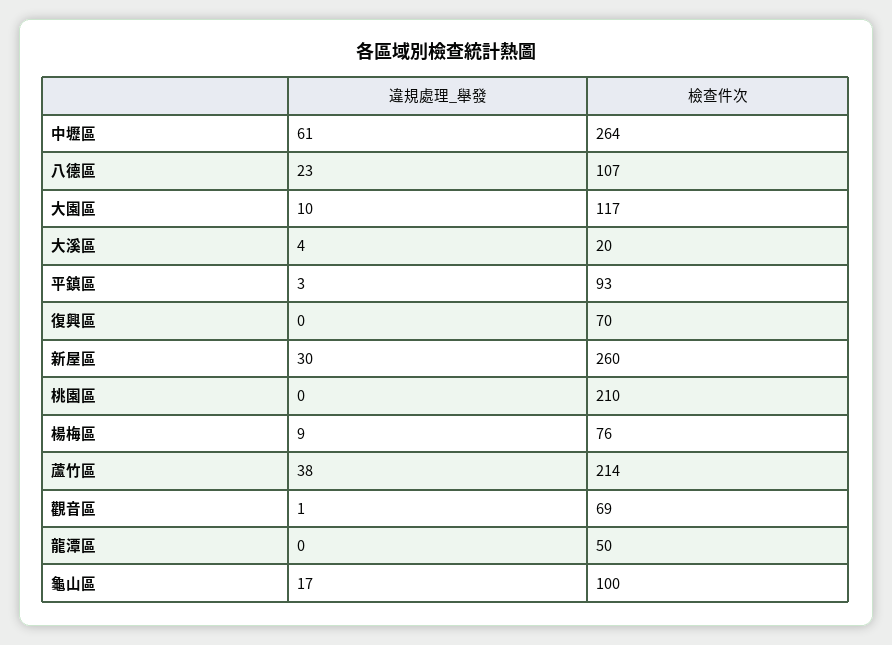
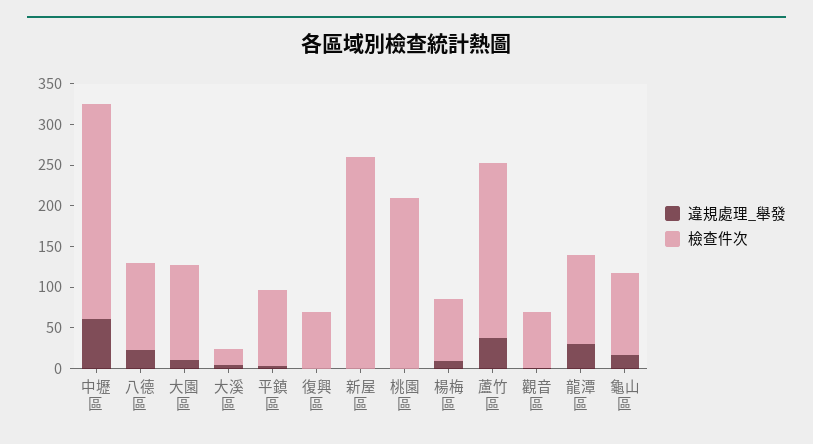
  {
    "違規處理_舉發": {
      "中壢區": 61,
      "八德區": 23,
      "大園區": 10,
      "大溪區": 4,
      "平鎮區": 3,
      "復興區": 0,
-     "新屋區": 30,
+     "新屋區": 0,
      "桃園區": 0,
      "楊梅區": 9,
      "蘆竹區": 38,
      "觀音區": 1,
-     "龍潭區": 0,
+     "龍潭區": 30,
      "龜山區": 17
    },
    "檢查件次": {
      "中壢區": 264,
      "八德區": 107,
      "大園區": 117,
      "大溪區": 20,
      "平鎮區": 93,
      "復興區": 70,
      "新屋區": 260,
      "桃園區": 210,
      "楊梅區": 76,
      "蘆竹區": 214,
      "觀音區": 69,
-     "龍潭區": 50,
+     "龍潭區": 110,
      "龜山區": 100
    }
  }

